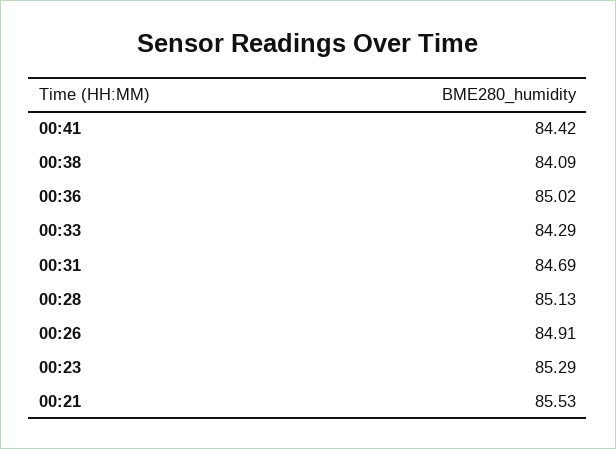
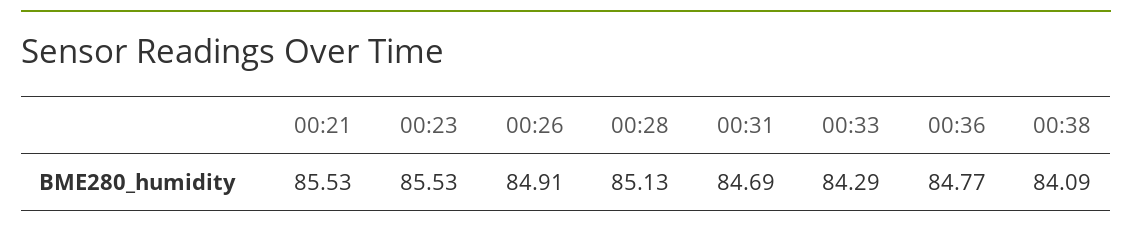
  {
-   "00:41": 84.42,
    "00:38": 84.09,
-   "00:36": 85.02,
+   "00:36": 84.77,
    "00:33": 84.29,
    "00:31": 84.69,
    "00:28": 85.13,
    "00:26": 84.91,
-   "00:23": 85.29,
+   "00:23": 85.53,
    "00:21": 85.53
  }

